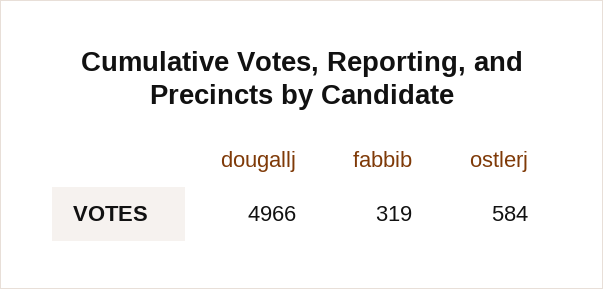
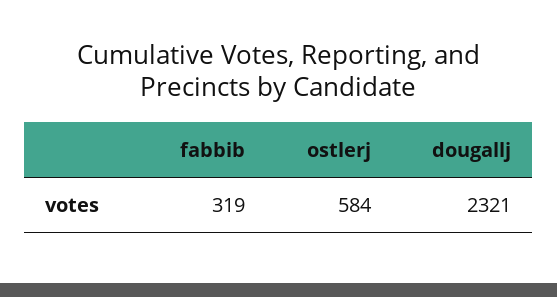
  {
-   "dougallj": 4966,
+   "dougallj": 2321,
    "fabbib": 319,
    "ostlerj": 584
  }

